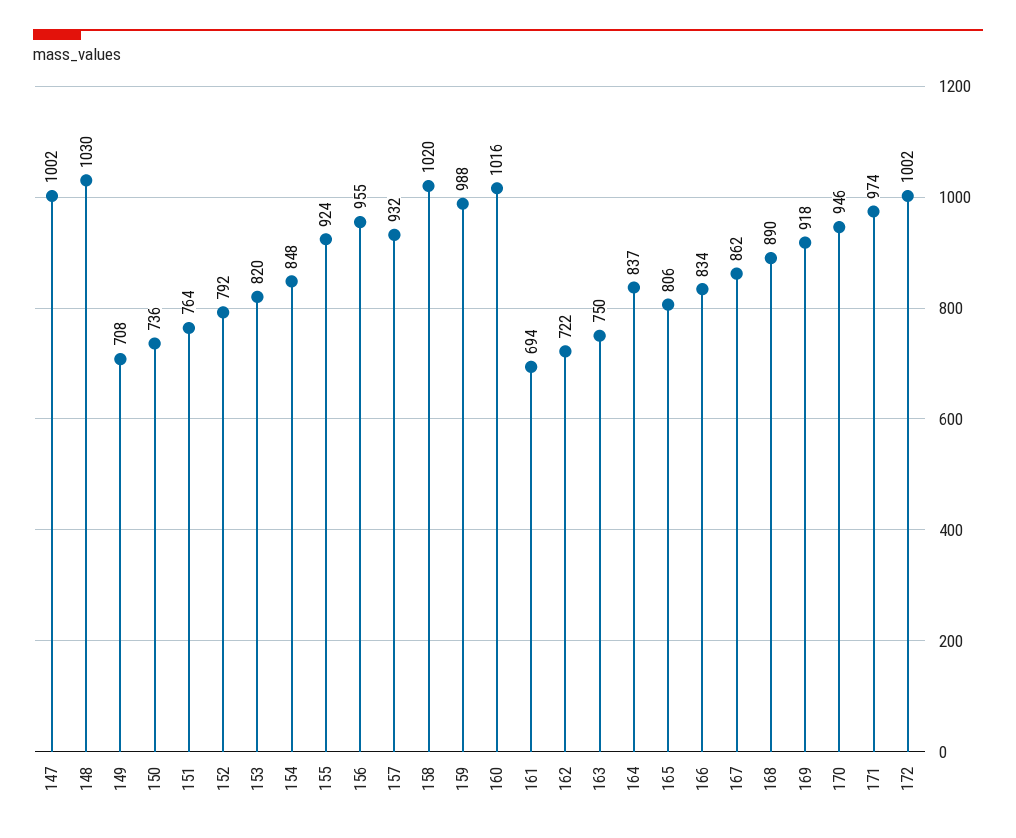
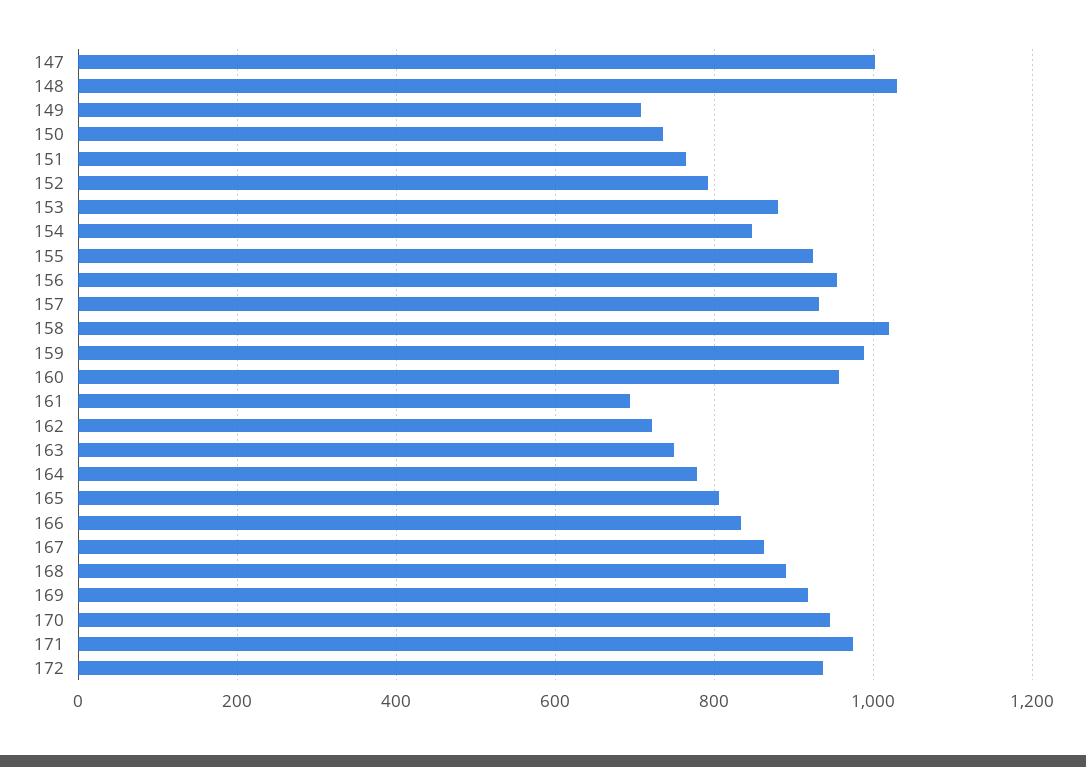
  {
    "147": 1002,
    "148": 1030,
    "149": 708,
    "150": 736,
    "151": 764,
    "152": 792,
-   "153": 820,
+   "153": 880,
    "154": 848,
    "155": 924,
    "156": 955,
    "157": 932,
    "158": 1020,
    "159": 988,
-   "160": 1016,
+   "160": 960,
    "161": 694,
    "162": 722,
    "163": 750,
-   "164": 837,
+   "164": 780,
    "165": 806,
    "166": 834,
    "167": 862,
    "168": 890,
    "169": 918,
    "170": 946,
    "171": 974,
-   "172": 1002
+   "172": 940
  }

